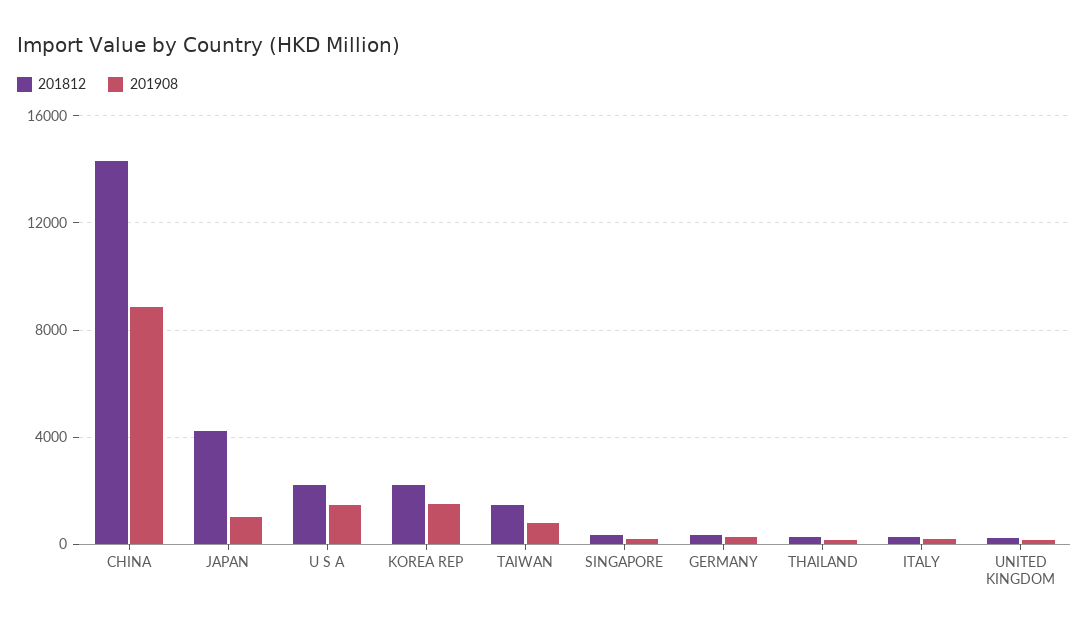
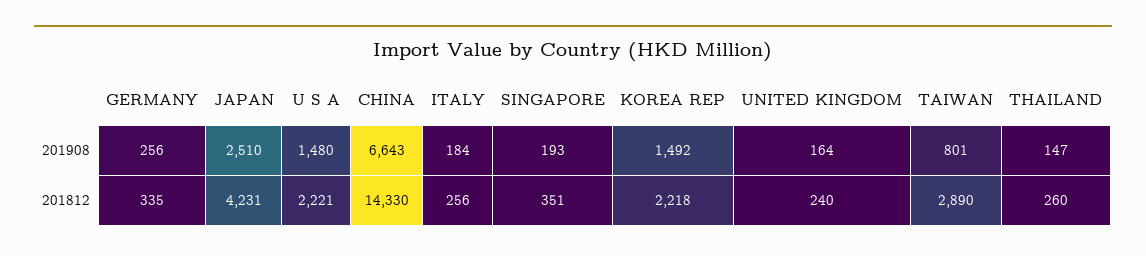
  {
    "201812": {
      "CHINA": 14330,
      "JAPAN": 4231,
      "U S A": 2221,
      "KOREA REP": 2218,
-     "TAIWAN": 1500,
+     "TAIWAN": 2890,
      "SINGAPORE": 351,
      "GERMANY": 335,
      "THAILAND": 260,
      "ITALY": 256,
      "UNITED KINGDOM": 240
    },
    "201908": {
-     "CHINA": 9000,
+     "CHINA": 6643,
-     "JAPAN": 1000,
+     "JAPAN": 2510,
      "U S A": 1480,
      "KOREA REP": 1492,
      "TAIWAN": 801,
      "SINGAPORE": 193,
      "GERMANY": 256,
      "THAILAND": 147,
      "ITALY": 184,
      "UNITED KINGDOM": 164
    }
  }

